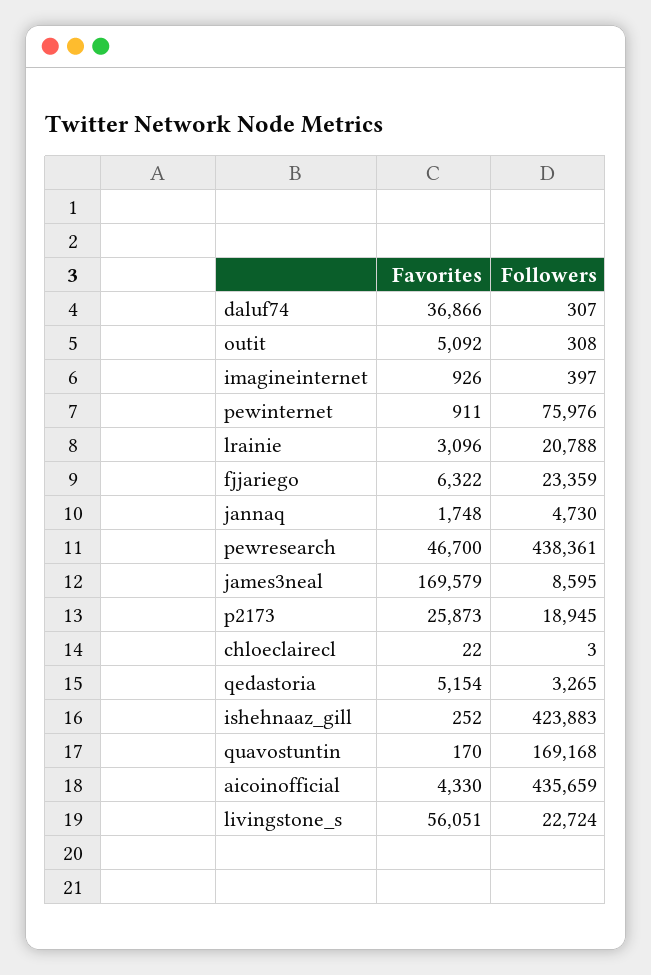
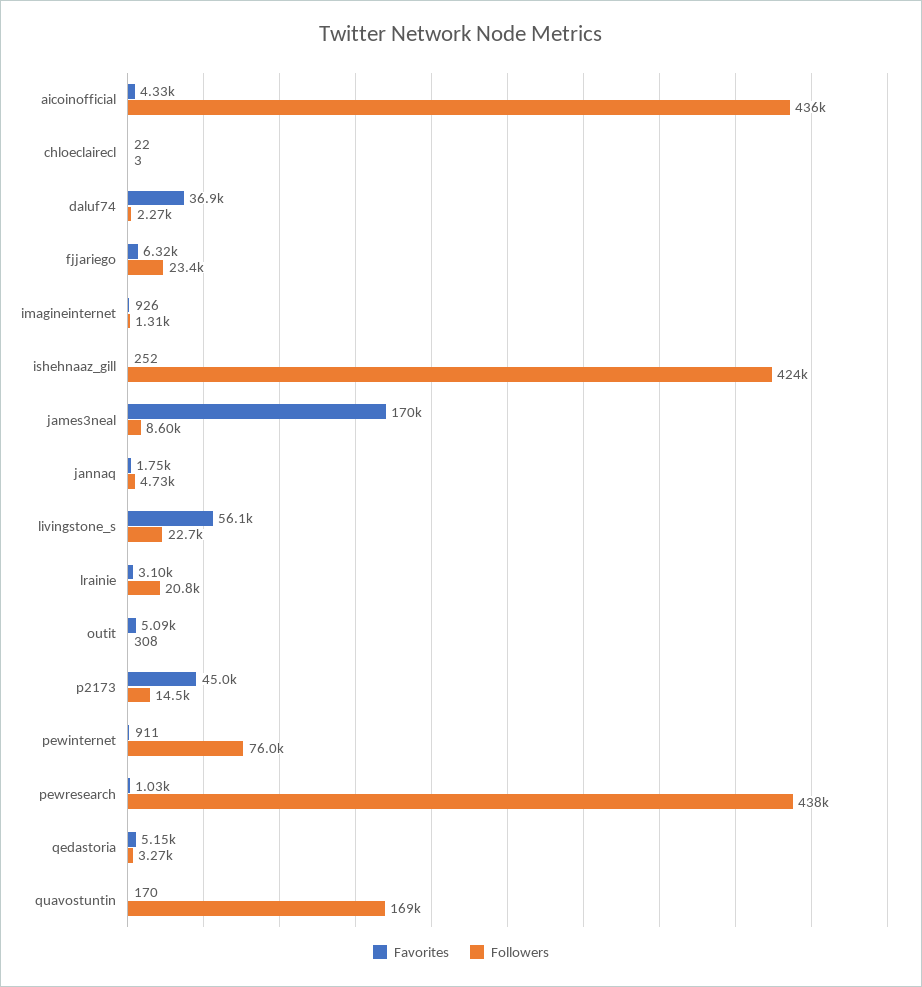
  {
    "Favorites": {
      "daluf74": 36866,
      "outit": 5092,
      "imagineinternet": 926,
      "pewinternet": 911,
      "lrainie": 3096,
      "fjjariego": 6322,
      "jannaq": 1748,
-     "pewresearch": 46700,
+     "pewresearch": 1030,
      "james3neal": 169579,
-     "p2173": 25873,
+     "p2173": 45000,
      "chloeclairecl": 22,
      "qedastoria": 5154,
      "ishehnaaz_gill": 252,
      "quavostuntin": 170,
      "aicoinofficial": 4330,
      "livingstone_s": 56051
    },
    "Followers": {
-     "daluf74": 307,
+     "daluf74": 2270,
      "outit": 308,
-     "imagineinternet": 397,
+     "imagineinternet": 1310,
      "pewinternet": 75976,
      "lrainie": 20788,
      "fjjariego": 23359,
      "jannaq": 4730,
      "pewresearch": 438361,
      "james3neal": 8595,
-     "p2173": 18945,
+     "p2173": 14500,
      "chloeclairecl": 3,
      "qedastoria": 3265,
      "ishehnaaz_gill": 423883,
      "quavostuntin": 169168,
      "aicoinofficial": 435659,
      "livingstone_s": 22724
    }
  }

